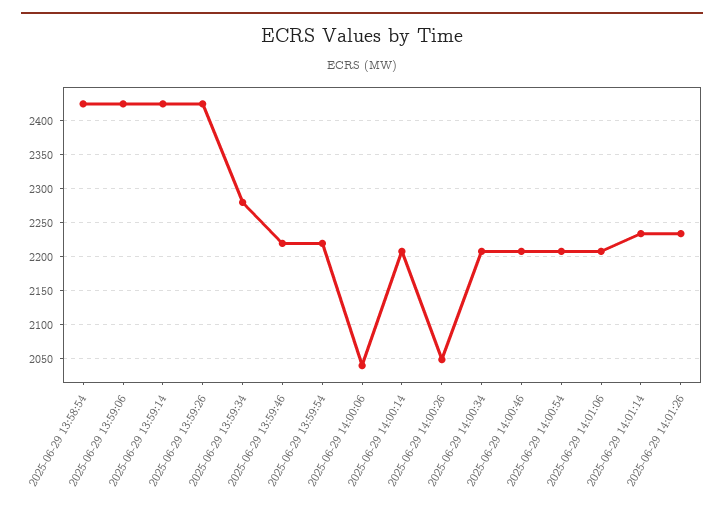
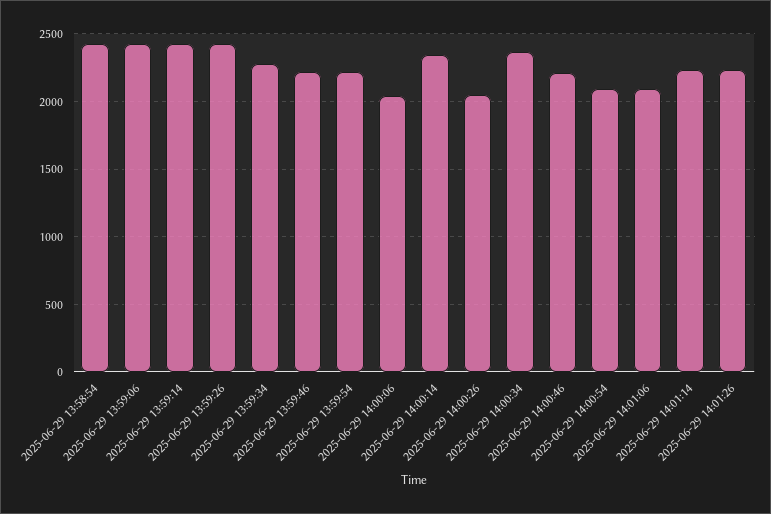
  {
    "2025-06-29 13:58:54": 2430,
    "2025-06-29 13:59:06": 2430,
    "2025-06-29 13:59:14": 2430,
    "2025-06-29 13:59:26": 2430,
    "2025-06-29 13:59:34": 2280,
    "2025-06-29 13:59:46": 2220,
    "2025-06-29 13:59:54": 2220,
    "2025-06-29 14:00:06": 2040,
-   "2025-06-29 14:00:14": 2210,
+   "2025-06-29 14:00:14": 2350,
    "2025-06-29 14:00:26": 2050,
-   "2025-06-29 14:00:34": 2210,
+   "2025-06-29 14:00:34": 2350,
    "2025-06-29 14:00:46": 2210,
-   "2025-06-29 14:00:54": 2210,
+   "2025-06-29 14:00:54": 2100,
-   "2025-06-29 14:01:06": 2210,
+   "2025-06-29 14:01:06": 2100,
    "2025-06-29 14:01:14": 2230,
    "2025-06-29 14:01:26": 2230
  }

